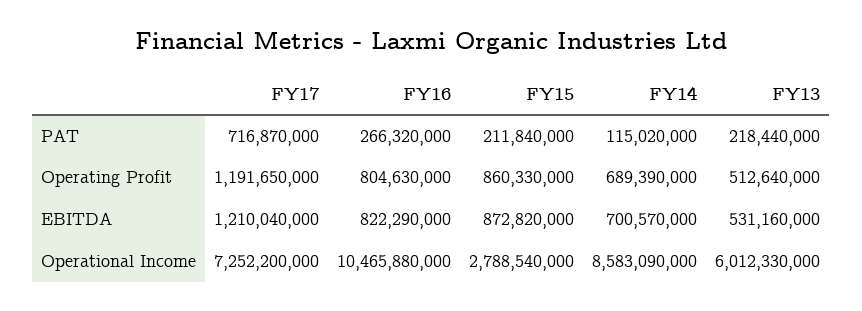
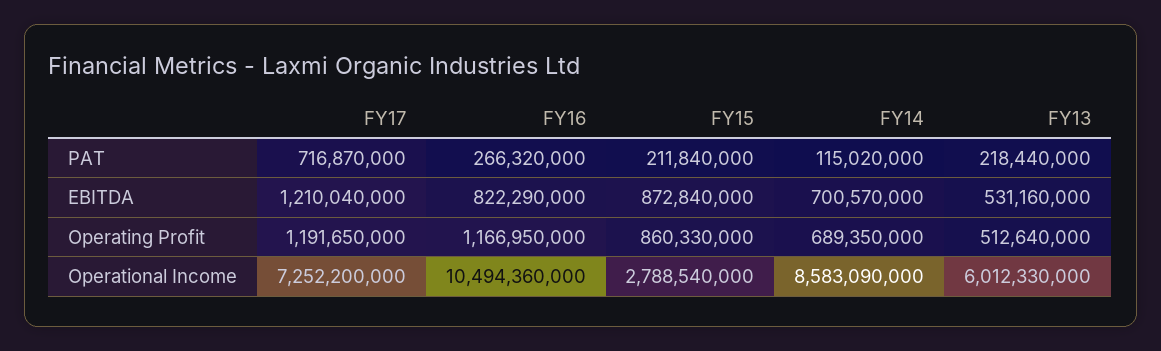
  {
    "FY17": {
      "PAT": 716870000,
      "Operating Profit": 1191650000,
      "EBITDA": 1210040000,
      "Operational Income": 7252200000
    },
    "FY16": {
      "PAT": 266320000,
-     "Operating Profit": 804630000,
+     "Operating Profit": 1166950000,
      "EBITDA": 822290000,
-     "Operational Income": 10465880000
+     "Operational Income": 10494360000
    },
    "FY15": {
      "PAT": 211840000,
      "Operating Profit": 860330000,
-     "EBITDA": 872820000,
+     "EBITDA": 872840000,
      "Operational Income": 2788540000
    },
    "FY14": {
      "PAT": 115020000,
-     "Operating Profit": 689390000,
+     "Operating Profit": 689350000,
      "EBITDA": 700570000,
      "Operational Income": 8583090000
    },
    "FY13": {
      "PAT": 218440000,
      "Operating Profit": 512640000,
      "EBITDA": 531160000,
      "Operational Income": 6012330000
    }
  }

